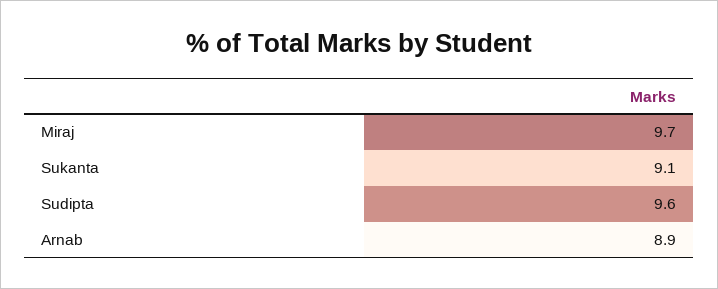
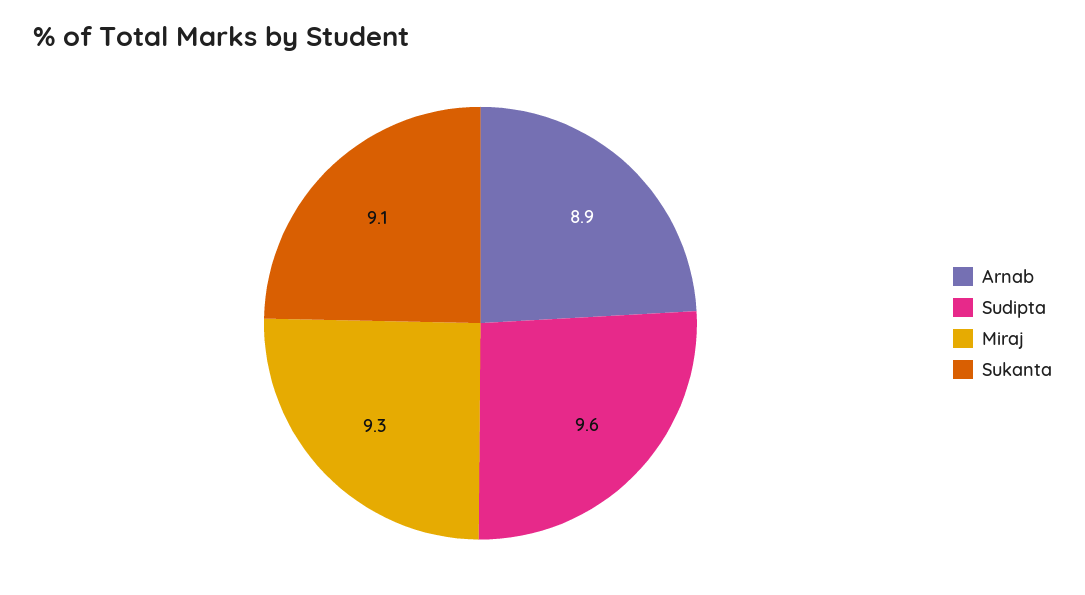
  {
-   "Miraj": 9.7,
+   "Miraj": 9.3,
    "Sukanta": 9.1,
    "Sudipta": 9.6,
    "Arnab": 8.9
  }

